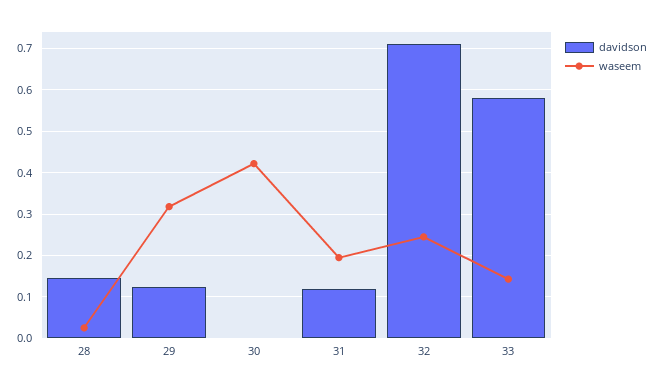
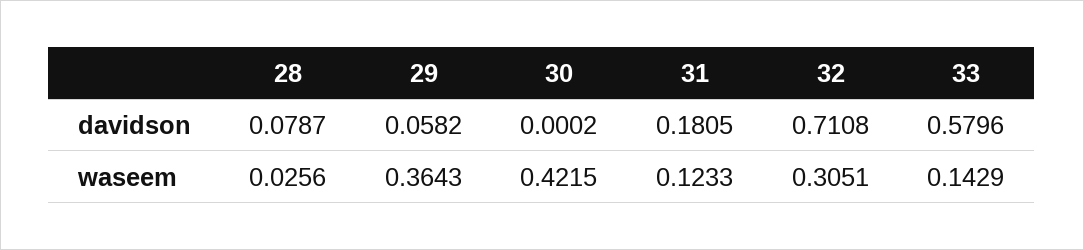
  {
    "davidson": {
-     "28": 0.14,
+     "28": 0.0787,
-     "29": 0.12,
+     "29": 0.0582,
      "30": 0.0002,
-     "31": 0.12,
+     "31": 0.1805,
      "32": 0.7108,
      "33": 0.5796
    },
    "waseem": {
      "28": 0.0256,
-     "29": 0.32,
+     "29": 0.3643,
      "30": 0.4215,
-     "31": 0.2,
+     "31": 0.1233,
-     "32": 0.24,
+     "32": 0.3051,
      "33": 0.1429
    }
  }

